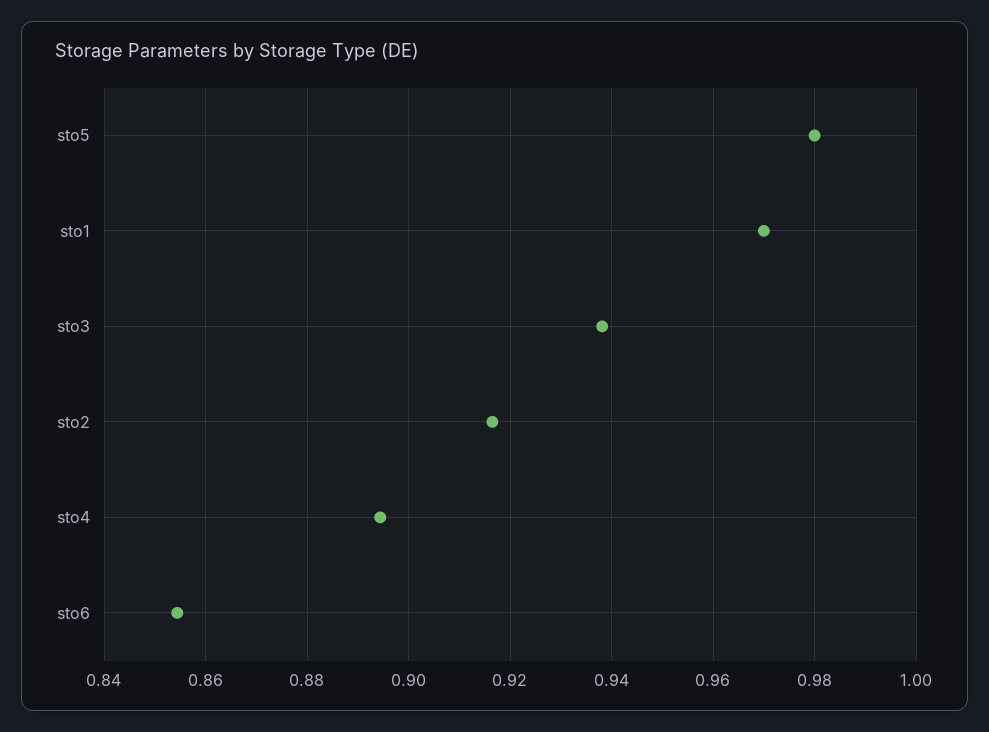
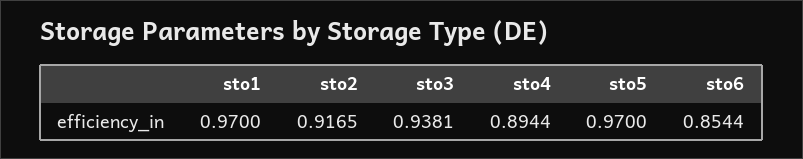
  {
-   "sto5": 0.98,
+   "sto5": 0.97,
    "sto1": 0.97,
    "sto3": 0.9381,
    "sto2": 0.9165,
    "sto4": 0.8944,
    "sto6": 0.8544
  }

